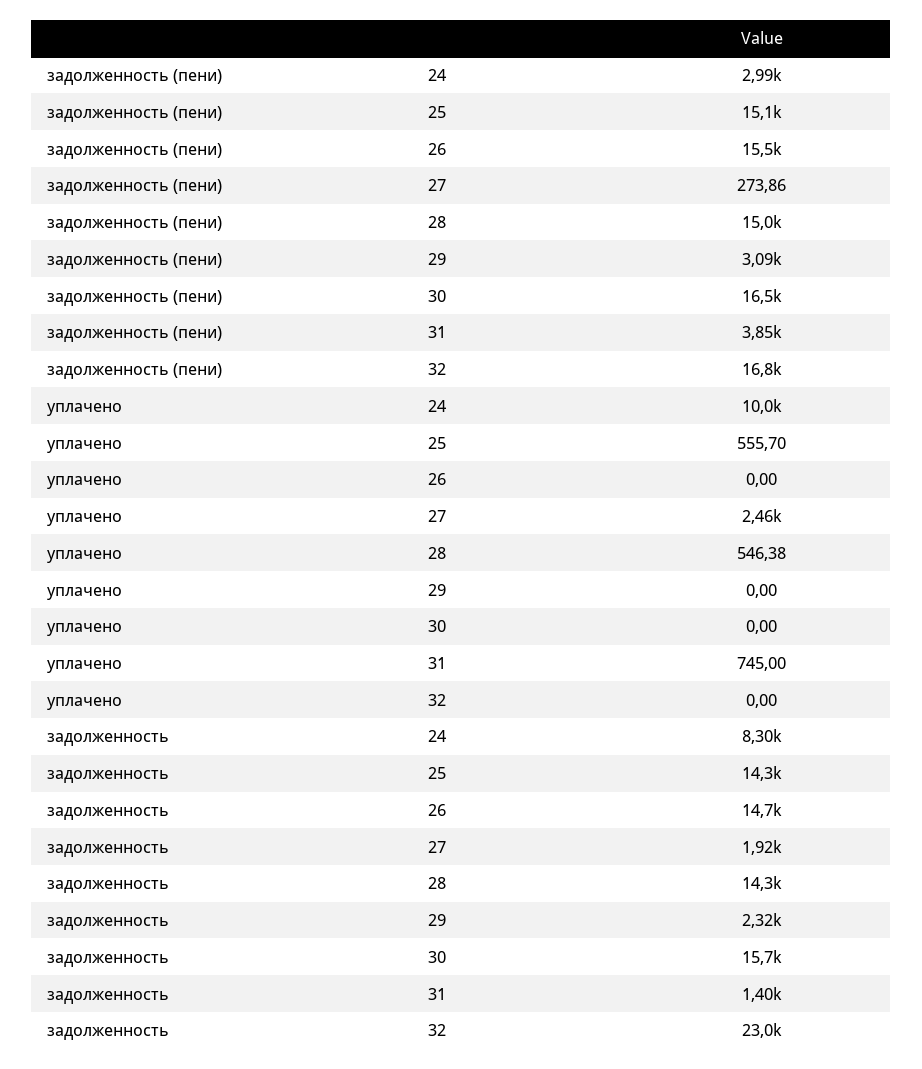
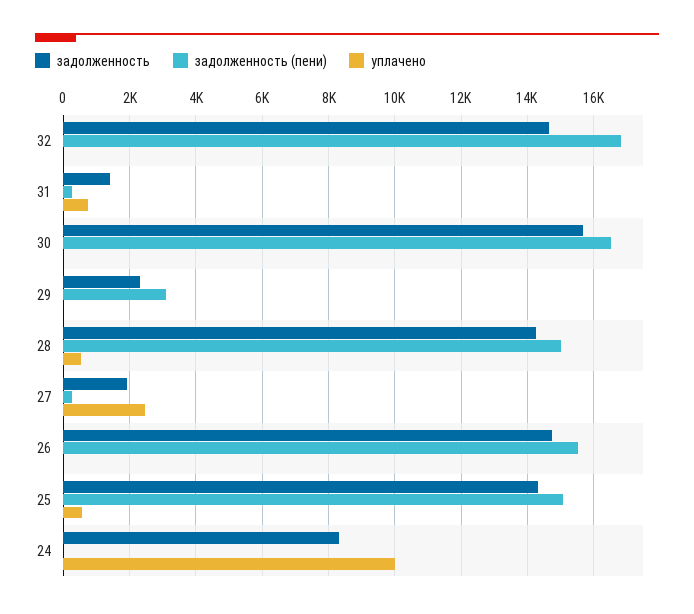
  {
    "задолженность (пени)": {
-     "24": 2990,
+     "24": 0,
      "25": 15100,
      "26": 15500,
      "27": 273.86,
      "28": 15000,
      "29": 3090,
      "30": 16500,
-     "31": 3850,
+     "31": 200,
      "32": 16800
    },
    "уплачено": {
      "24": 10000,
      "25": 555.7,
      "26": 0,
      "27": 2460,
      "28": 546.38,
      "29": 0,
      "30": 0,
      "31": 745,
      "32": 0
    },
    "задолженность": {
      "24": 8300,
      "25": 14300,
      "26": 14700,
      "27": 1920,
      "28": 14300,
      "29": 2320,
      "30": 15700,
      "31": 1400,
-     "32": 23000
+     "32": 14600
    }
  }

